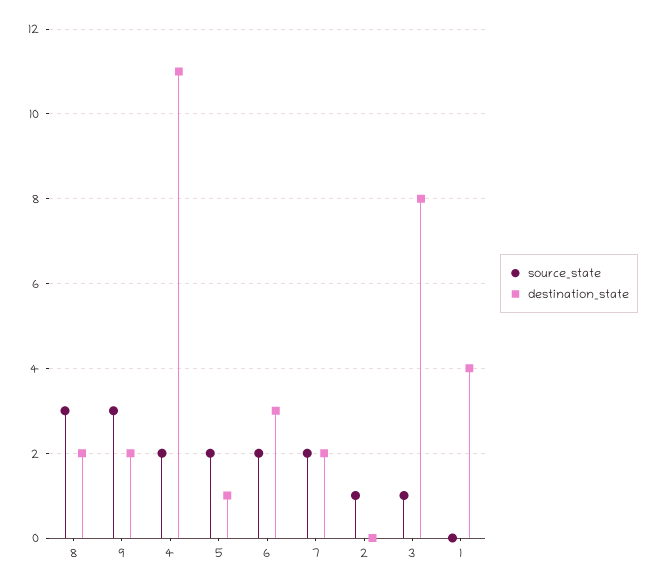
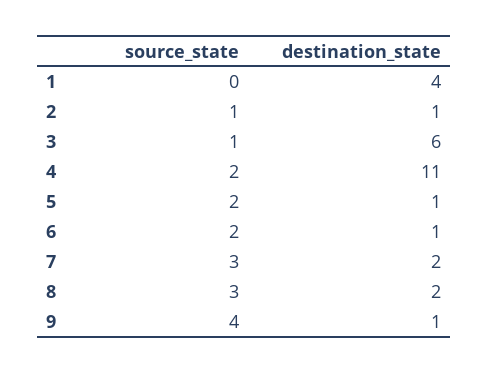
  {
    "source_state": {
      "8": 3,
-     "9": 3,
+     "9": 4,
      "4": 2,
      "5": 2,
      "6": 2,
-     "7": 2,
+     "7": 3,
      "2": 1,
      "3": 1,
      "1": 0
    },
    "destination_state": {
      "8": 2,
-     "9": 2,
+     "9": 1,
      "4": 11,
      "5": 1,
-     "6": 3,
+     "6": 1,
      "7": 2,
-     "2": 0,
+     "2": 1,
-     "3": 8,
+     "3": 6,
      "1": 4
    }
  }

